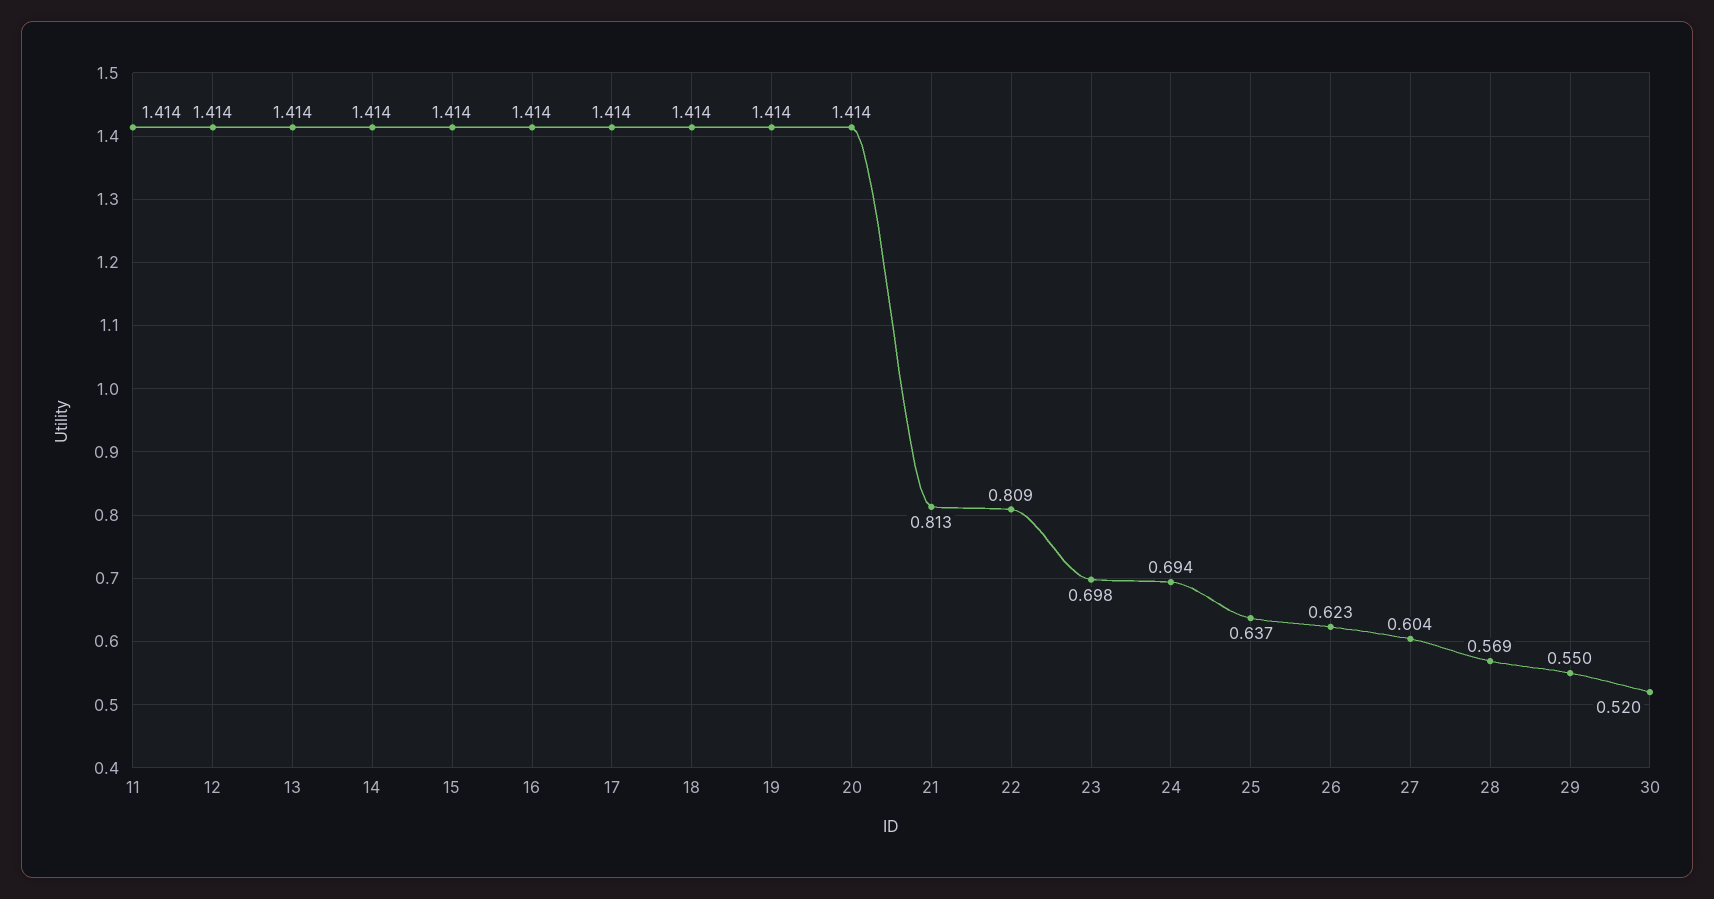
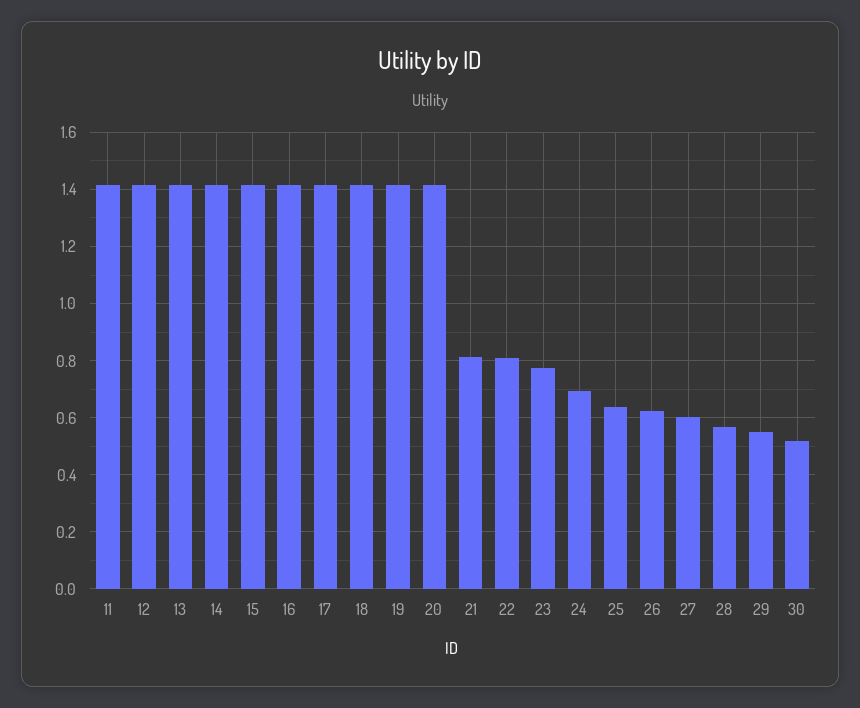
  {
    "11": 1.414,
    "12": 1.414,
    "13": 1.414,
    "14": 1.414,
    "15": 1.414,
    "16": 1.414,
    "17": 1.414,
    "18": 1.414,
    "19": 1.414,
    "20": 1.414,
    "21": 0.813,
    "22": 0.809,
-   "23": 0.698,
+   "23": 0.775,
    "24": 0.694,
    "25": 0.637,
    "26": 0.623,
    "27": 0.604,
    "28": 0.569,
    "29": 0.55,
    "30": 0.52
  }

